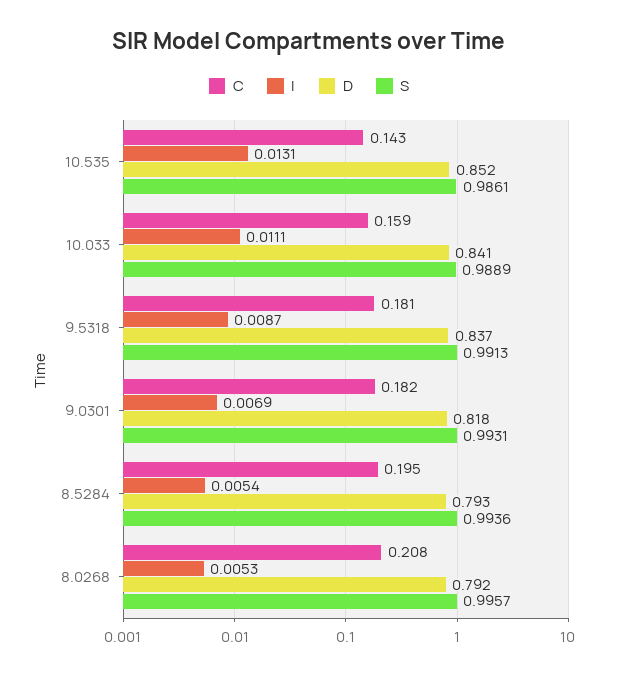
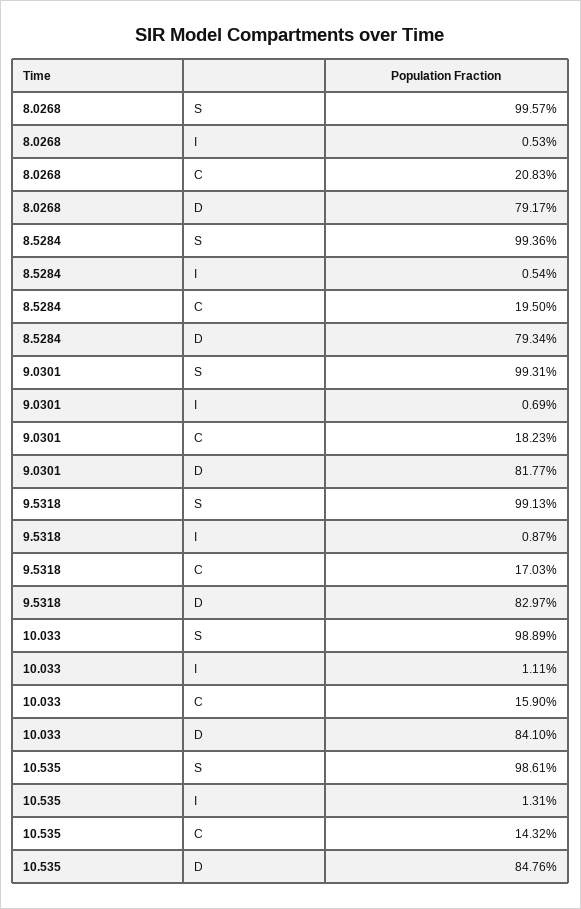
  {
    "C": {
      "10.535": 0.1432,
      "10.033": 0.159,
-     "9.5318": 0.181,
+     "9.5318": 0.1703,
      "9.0301": 0.1823,
      "8.5284": 0.195,
      "8.0268": 0.2083
    },
    "I": {
      "10.535": 0.0131,
      "10.033": 0.0111,
      "9.5318": 0.0087,
      "9.0301": 0.0069,
      "8.5284": 0.0054,
      "8.0268": 0.0053
    },
    "D": {
-     "10.535": 0.852,
+     "10.535": 0.8476,
      "10.033": 0.841,
-     "9.5318": 0.837,
+     "9.5318": 0.8297,
      "9.0301": 0.8177,
      "8.5284": 0.7934,
      "8.0268": 0.7917
    },
    "S": {
      "10.535": 0.9861,
      "10.033": 0.9889,
      "9.5318": 0.9913,
      "9.0301": 0.9931,
      "8.5284": 0.9936,
      "8.0268": 0.9957
    }
  }

